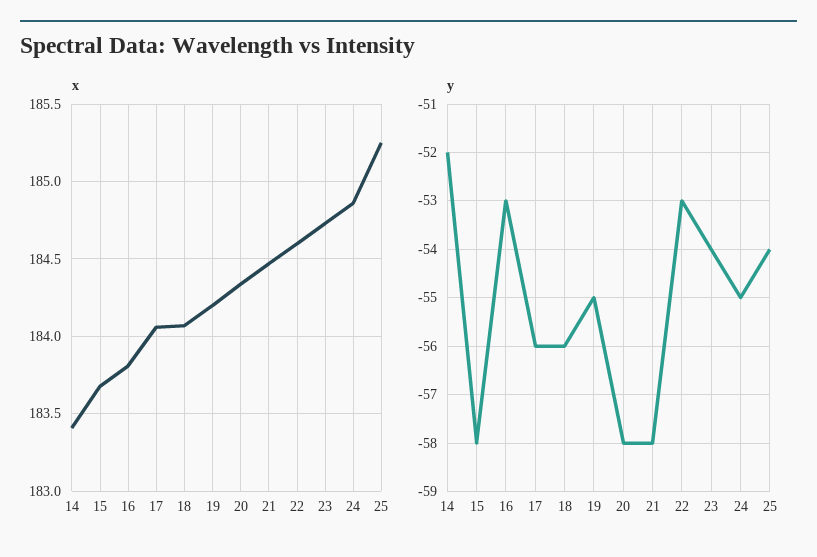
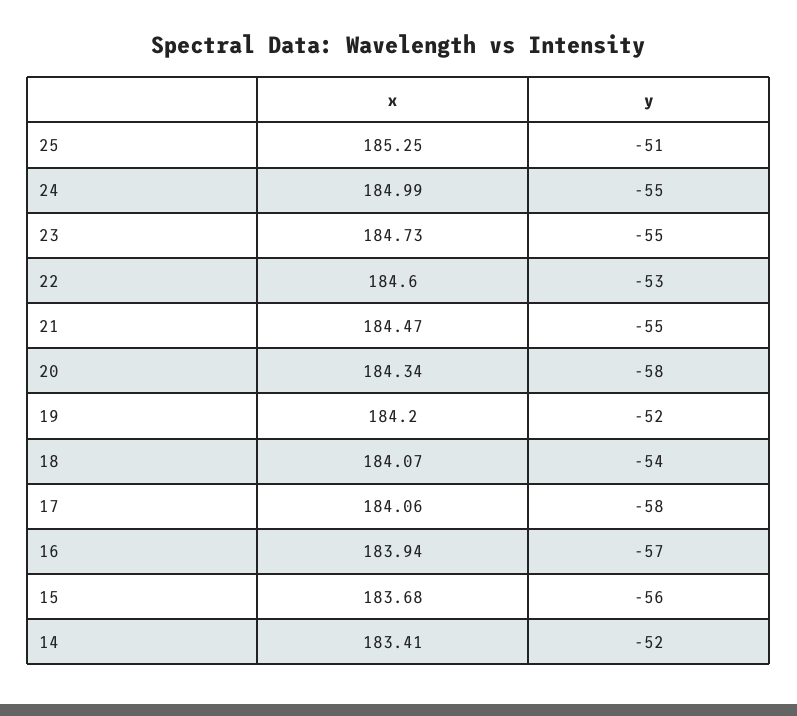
  {
    "x": {
      "14": 183.41,
      "15": 183.68,
-     "16": 183.8,
+     "16": 183.94,
      "17": 184.06,
      "18": 184.07,
      "19": 184.2,
      "20": 184.34,
      "21": 184.47,
      "22": 184.6,
      "23": 184.73,
-     "24": 184.85,
+     "24": 184.99,
      "25": 185.25
    },
    "y": {
      "14": -52,
-     "15": -58,
+     "15": -56,
-     "16": -53,
+     "16": -57,
-     "17": -56,
+     "17": -58,
-     "18": -56,
+     "18": -54,
-     "19": -55,
+     "19": -52,
      "20": -58,
-     "21": -58,
+     "21": -55,
      "22": -53,
-     "23": -54,
+     "23": -55,
      "24": -55,
-     "25": -54
+     "25": -51
    }
  }

